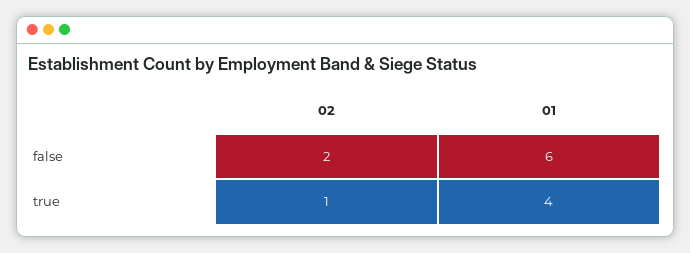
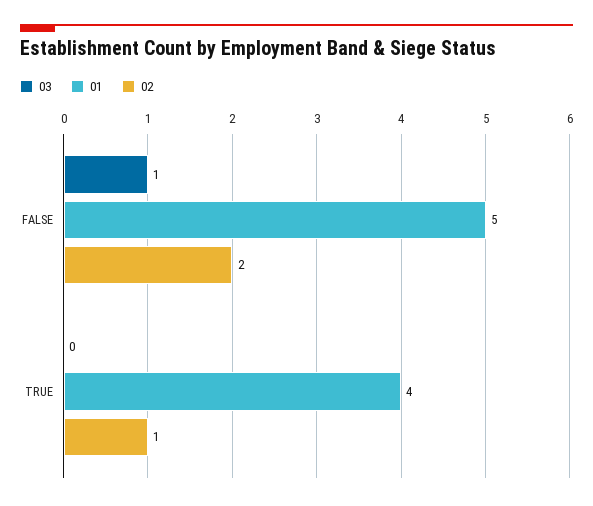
  {
    "02": {
      "false": 2,
      "true": 1
    },
    "01": {
-     "false": 6,
+     "false": 5,
      "true": 4
-   }
+   },
+   "03": {
+     "false": 1,
+     "true": 0
+   }
  }

